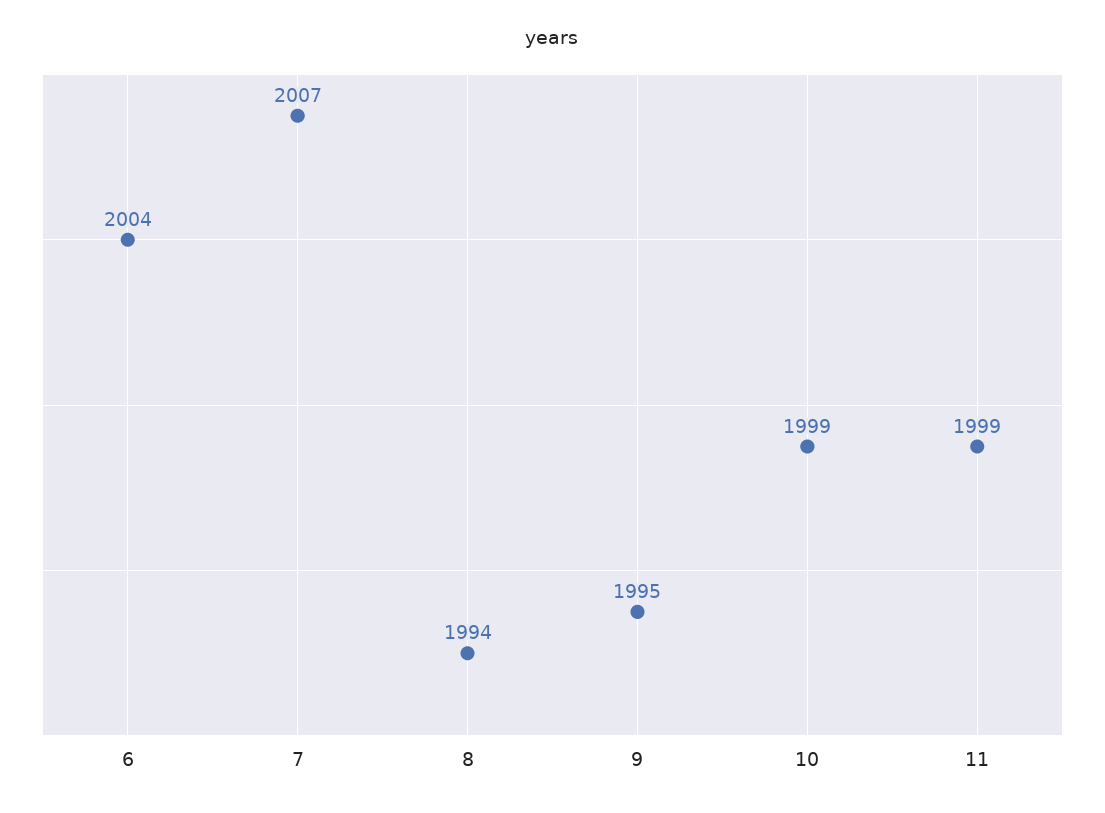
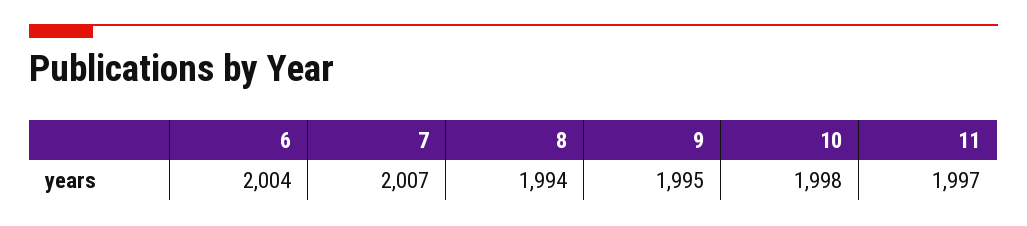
  {
    "6": 2004,
    "7": 2007,
    "8": 1994,
    "9": 1995,
-   "10": 1999,
+   "10": 1998,
-   "11": 1999
+   "11": 1997
  }

